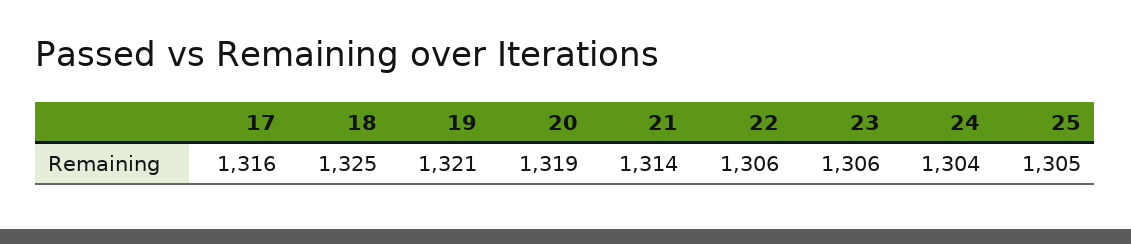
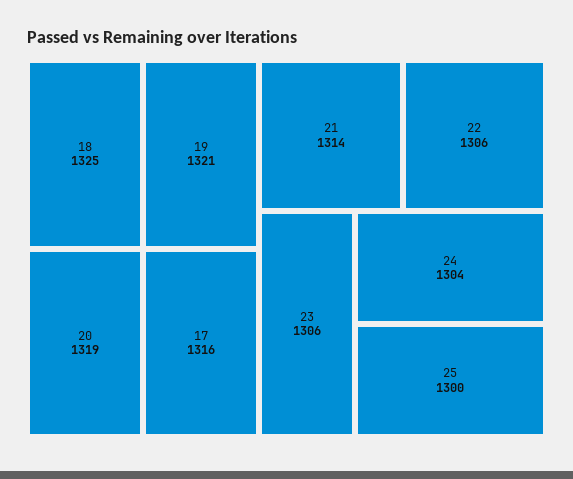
  {
    "17": 1316,
    "18": 1325,
    "19": 1321,
    "20": 1319,
    "21": 1314,
    "22": 1306,
    "23": 1306,
    "24": 1304,
-   "25": 1305
+   "25": 1300
  }

